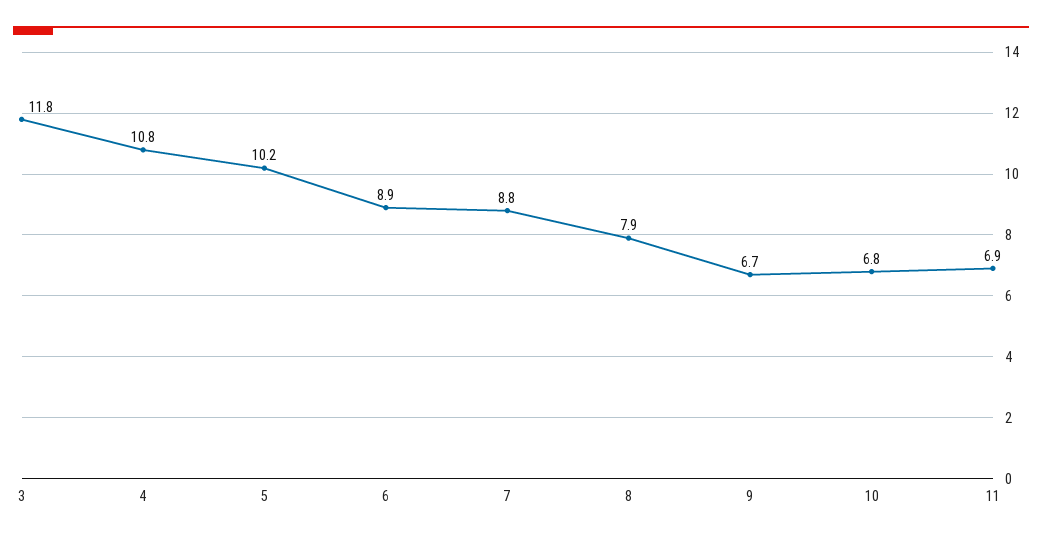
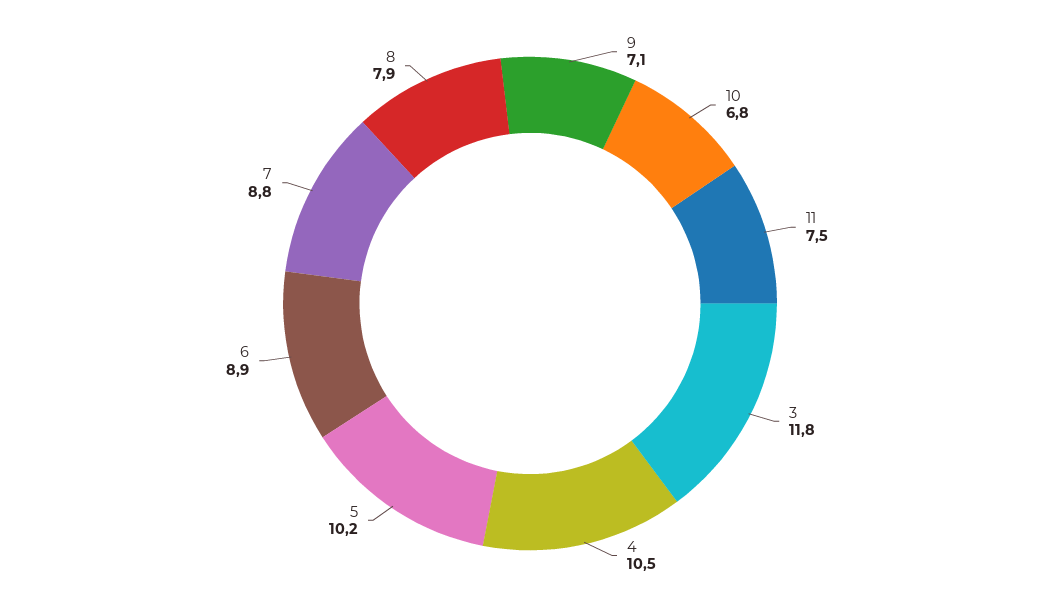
  {
    "3": 11.8,
-   "4": 10.8,
+   "4": 10.5,
    "5": 10.2,
    "6": 8.9,
    "7": 8.8,
    "8": 7.9,
-   "9": 6.7,
+   "9": 7.1,
    "10": 6.8,
-   "11": 6.9
+   "11": 7.5
  }

